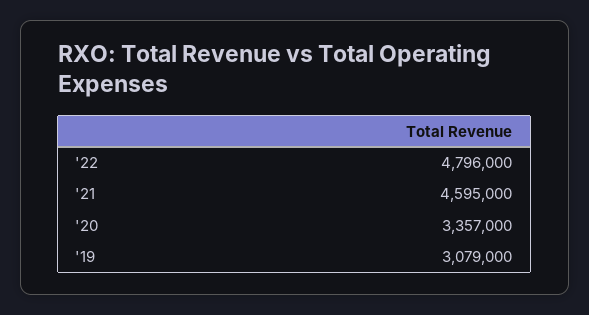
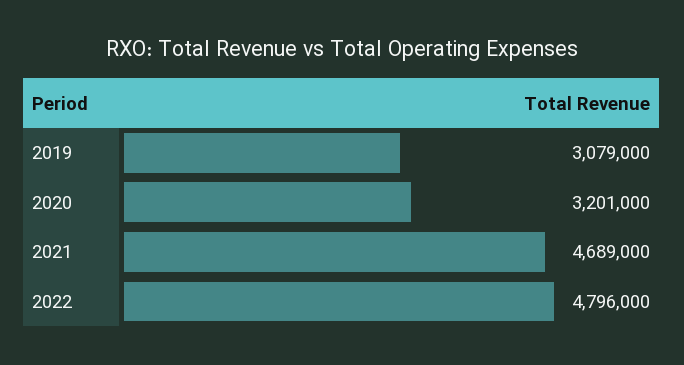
  {
    "'22": 4796000,
-   "'21": 4595000,
+   "'21": 4689000,
-   "'20": 3357000,
+   "'20": 3201000,
    "'19": 3079000
  }

